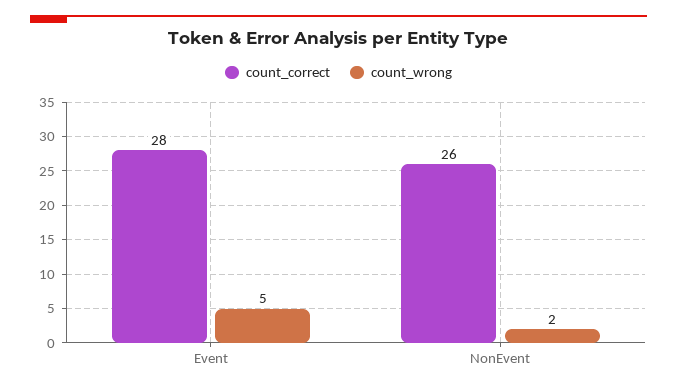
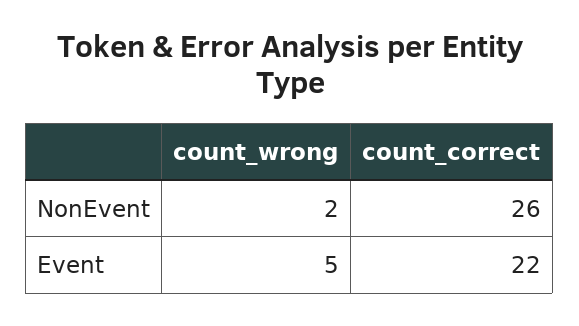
  {
    "count_correct": {
-     "Event": 28,
+     "Event": 22,
      "NonEvent": 26
    },
    "count_wrong": {
      "Event": 5,
      "NonEvent": 2
    }
  }

